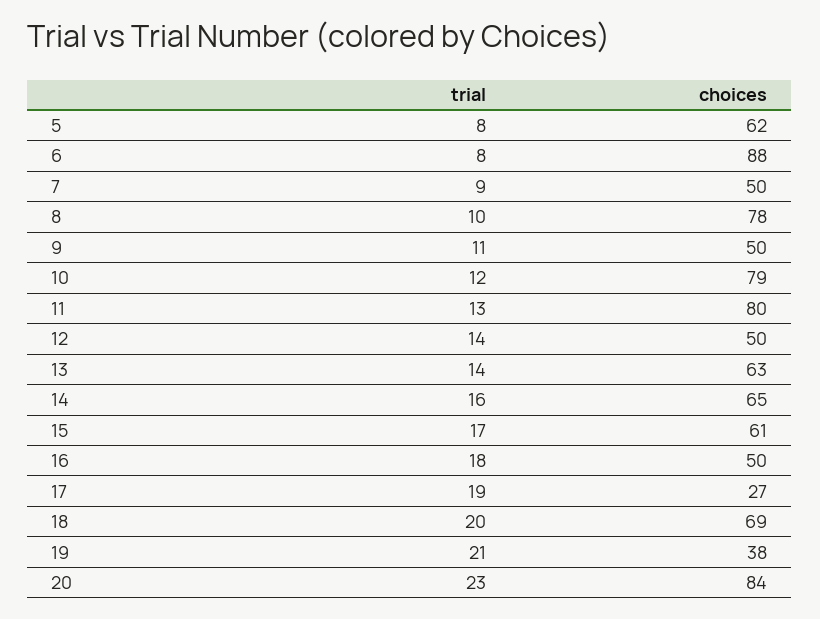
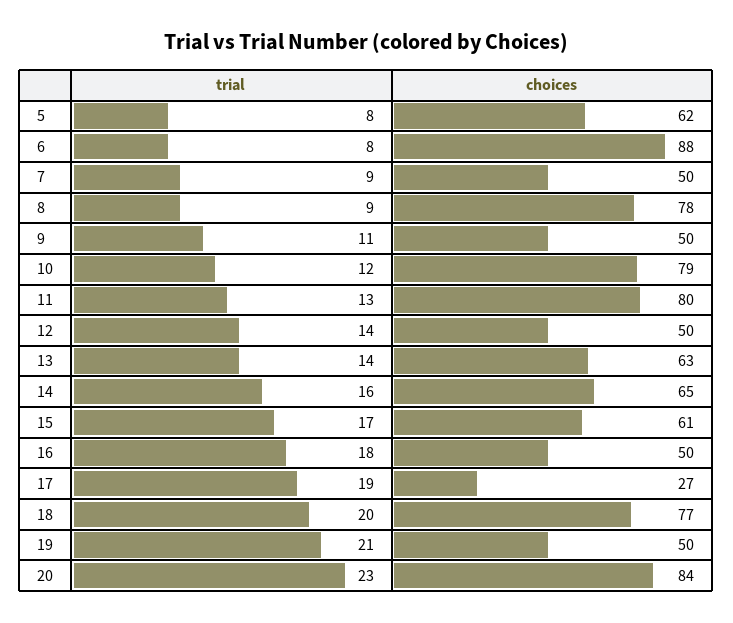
  {
    "trial": {
      "5": 8,
      "6": 8,
      "7": 9,
-     "8": 10,
+     "8": 9,
      "9": 11,
      "10": 12,
      "11": 13,
      "12": 14,
      "13": 14,
      "14": 16,
      "15": 17,
      "16": 18,
      "17": 19,
      "18": 20,
      "19": 21,
      "20": 23
    },
    "choices": {
      "5": 62,
      "6": 88,
      "7": 50,
      "8": 78,
      "9": 50,
      "10": 79,
      "11": 80,
      "12": 50,
      "13": 63,
      "14": 65,
      "15": 61,
      "16": 50,
      "17": 27,
-     "18": 69,
+     "18": 77,
-     "19": 38,
+     "19": 50,
      "20": 84
    }
  }

